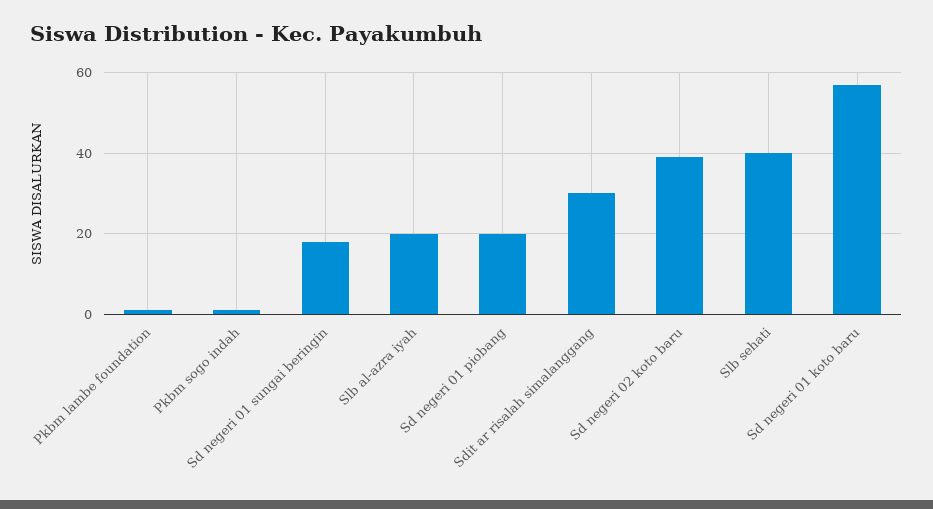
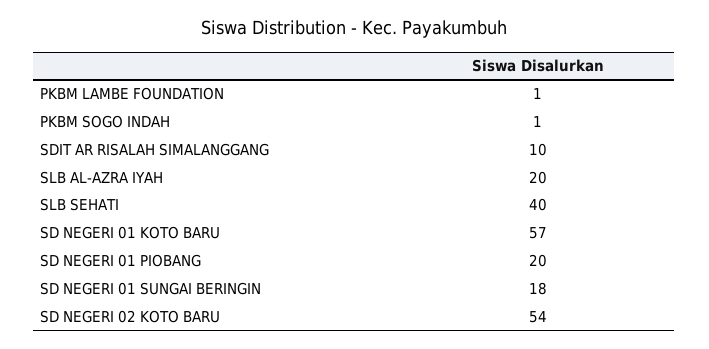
  {
    "Pkbm lambe foundation": 1,
    "Pkbm sogo indah": 1,
    "Sd negeri 01 sungai beringin": 18,
    "Slb al-azra iyah": 20,
    "Sd negeri 01 piobang": 20,
-   "Sdit ar risalah simalanggang": 30,
+   "Sdit ar risalah simalanggang": 10,
-   "Sd negeri 02 koto baru": 40,
+   "Sd negeri 02 koto baru": 54,
    "Slb sehati": 40,
    "Sd negeri 01 koto baru": 57
  }

